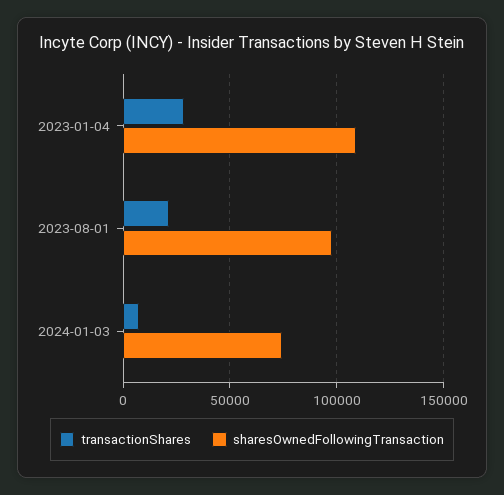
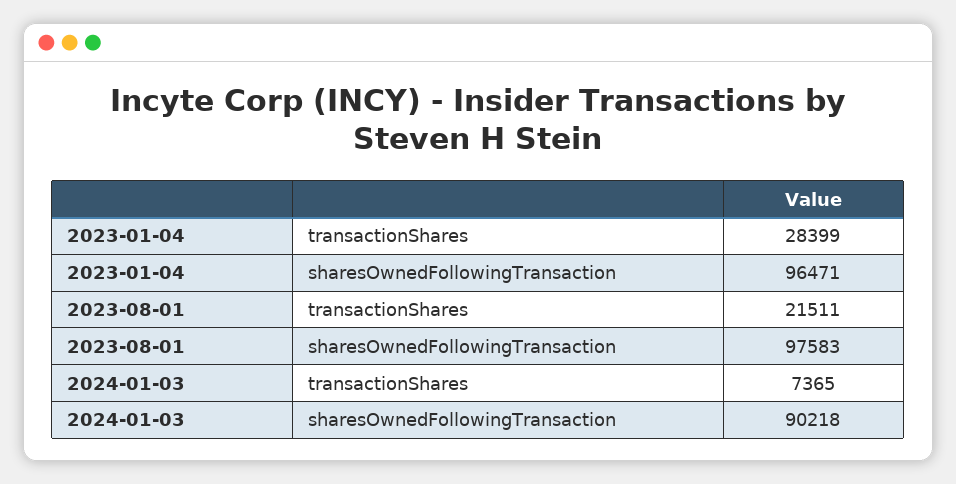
  {
    "transactionShares": {
      "2023-01-04": 28399,
      "2023-08-01": 21511,
      "2024-01-03": 7365
    },
    "sharesOwnedFollowingTransaction": {
-     "2023-01-04": 110000,
+     "2023-01-04": 96471,
      "2023-08-01": 97583,
-     "2024-01-03": 75000
+     "2024-01-03": 90218
    }
  }

